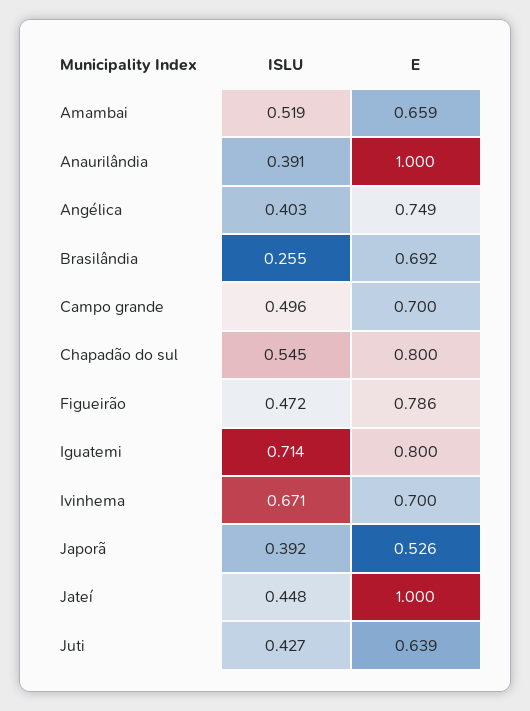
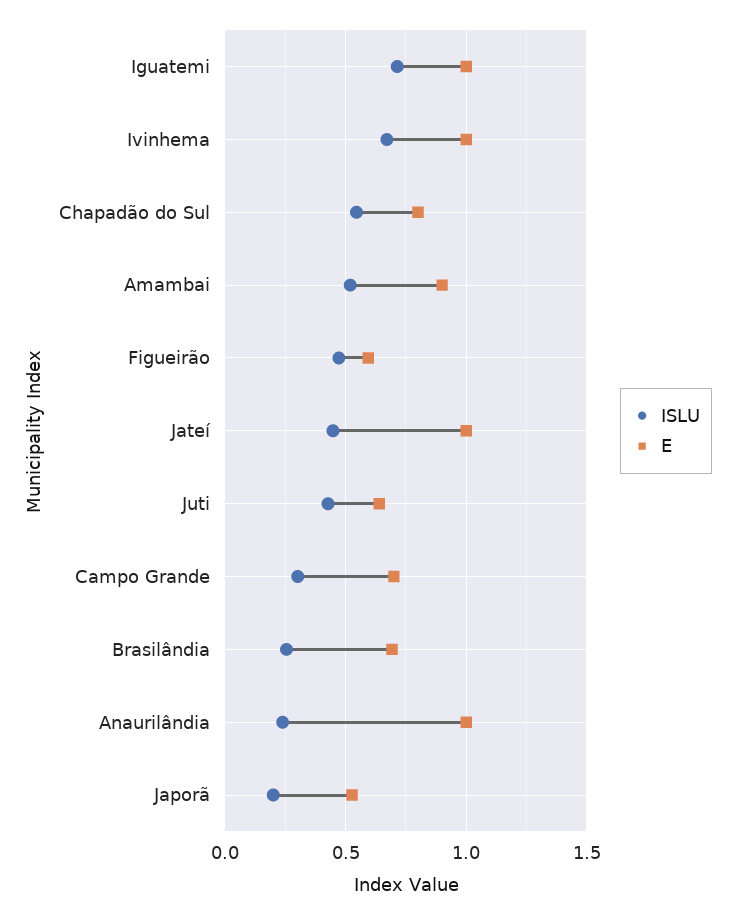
  {
    "ISLU": {
      "Amambai": 0.519,
-     "Anaurilândia": 0.391,
+     "Anaurilândia": 0.25,
-     "Angélica": 0.403,
      "Brasilândia": 0.255,
-     "Campo grande": 0.496,
+     "Campo grande": 0.3,
      "Chapadão do sul": 0.545,
      "Figueirão": 0.472,
      "Iguatemi": 0.714,
      "Ivinhema": 0.671,
-     "Japorã": 0.392,
+     "Japorã": 0.2,
      "Jateí": 0.448,
      "Juti": 0.427
    },
    "E": {
-     "Amambai": 0.659,
+     "Amambai": 0.9,
      "Anaurilândia": 1,
-     "Angélica": 0.749,
      "Brasilândia": 0.692,
      "Campo grande": 0.7,
      "Chapadão do sul": 0.8,
-     "Figueirão": 0.786,
+     "Figueirão": 0.6,
-     "Iguatemi": 0.8,
+     "Iguatemi": 1,
-     "Ivinhema": 0.7,
+     "Ivinhema": 1,
      "Japorã": 0.526,
      "Jateí": 1,
      "Juti": 0.639
    }
  }

